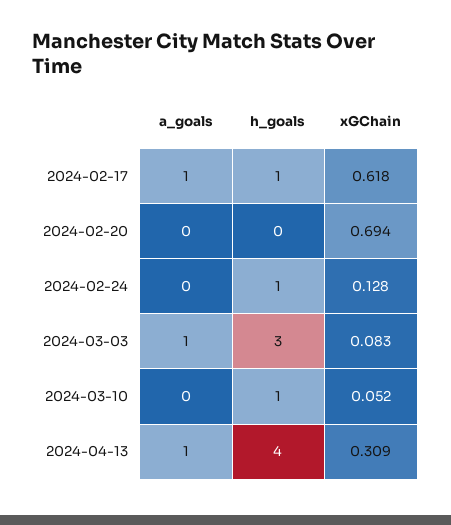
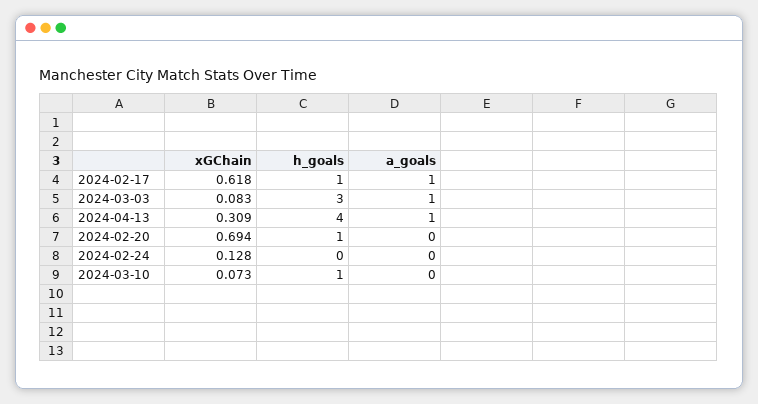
  {
    "a_goals": {
      "2024-02-17": 1,
      "2024-02-20": 0,
      "2024-02-24": 0,
      "2024-03-03": 1,
      "2024-03-10": 0,
      "2024-04-13": 1
    },
    "h_goals": {
      "2024-02-17": 1,
-     "2024-02-20": 0,
+     "2024-02-20": 1,
-     "2024-02-24": 1,
+     "2024-02-24": 0,
      "2024-03-03": 3,
      "2024-03-10": 1,
      "2024-04-13": 4
    },
    "xGChain": {
      "2024-02-17": 0.618,
      "2024-02-20": 0.694,
      "2024-02-24": 0.128,
      "2024-03-03": 0.083,
-     "2024-03-10": 0.052,
+     "2024-03-10": 0.073,
      "2024-04-13": 0.309
    }
  }

